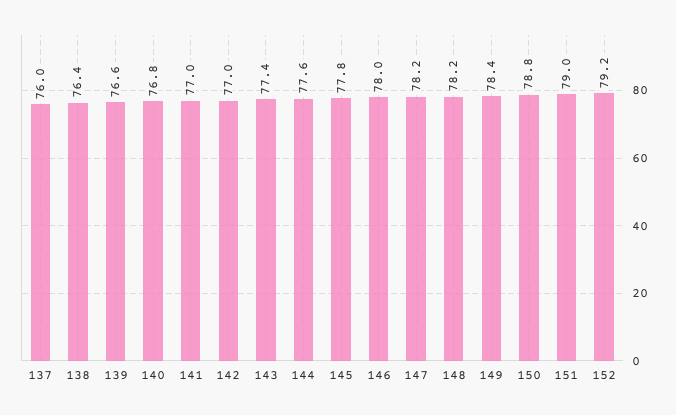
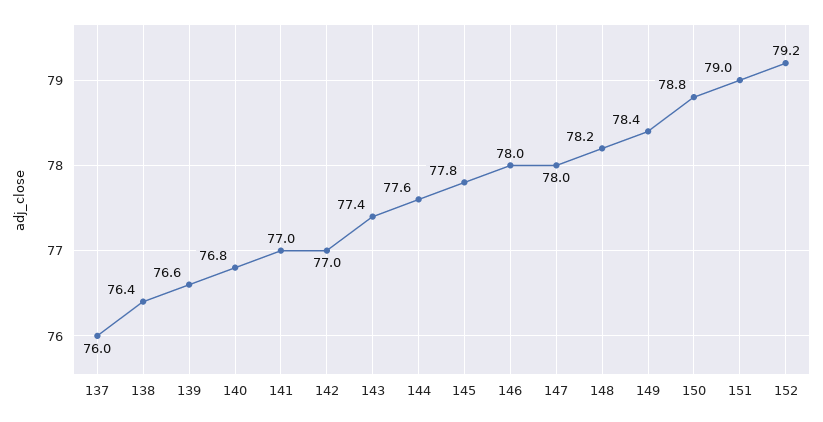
  {
    "137": 76,
    "138": 76.4,
    "139": 76.6,
    "140": 76.8,
    "141": 77,
    "142": 77,
    "143": 77.4,
    "144": 77.6,
    "145": 77.8,
    "146": 78,
-   "147": 78.2,
+   "147": 78,
    "148": 78.2,
    "149": 78.4,
    "150": 78.8,
    "151": 79,
    "152": 79.2
  }

